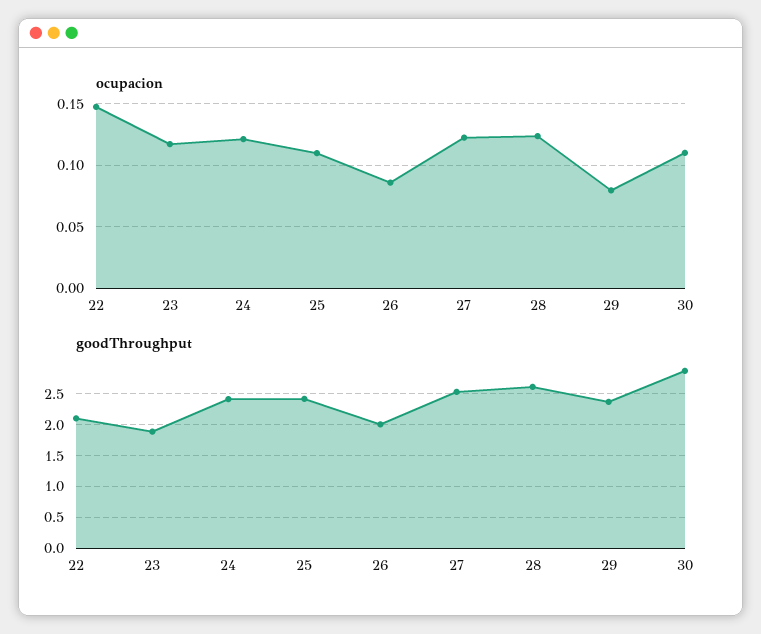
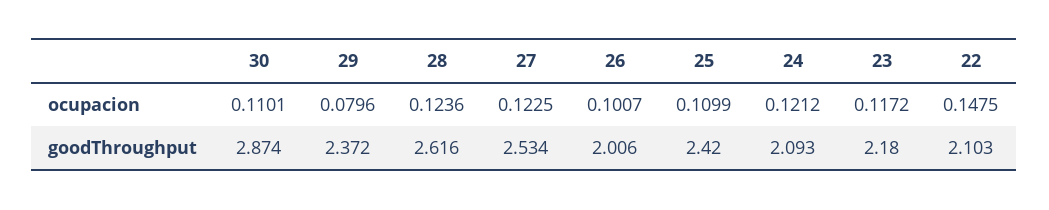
  {
    "ocupacion": {
      "22": 0.1475,
      "23": 0.1172,
      "24": 0.1212,
      "25": 0.1099,
-     "26": 0.085,
+     "26": 0.1007,
      "27": 0.1225,
      "28": 0.1236,
      "29": 0.0796,
      "30": 0.1101
    },
    "goodThroughput": {
      "22": 2.103,
-     "23": 1.9,
+     "23": 2.18,
-     "24": 2.4,
+     "24": 2.093,
      "25": 2.42,
      "26": 2.006,
      "27": 2.534,
      "28": 2.616,
      "29": 2.372,
      "30": 2.874
    }
  }

